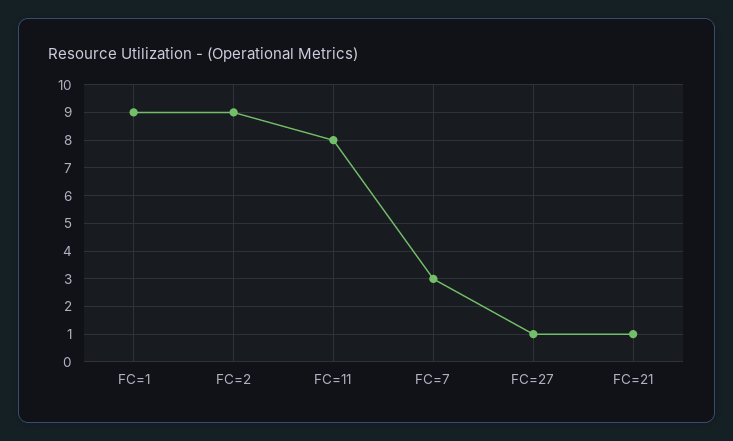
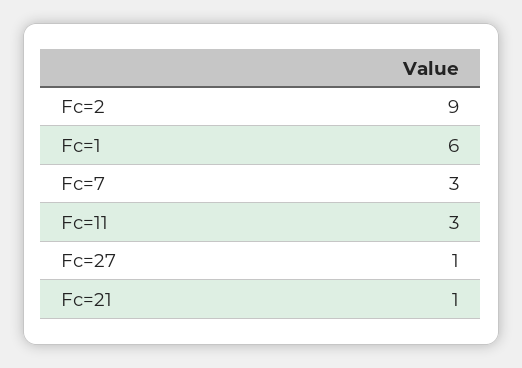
  {
-   "FC=1": 9,
+   "FC=1": 6,
    "FC=2": 9,
-   "FC=11": 8,
+   "FC=11": 3,
    "FC=7": 3,
    "FC=27": 1,
    "FC=21": 1
  }

